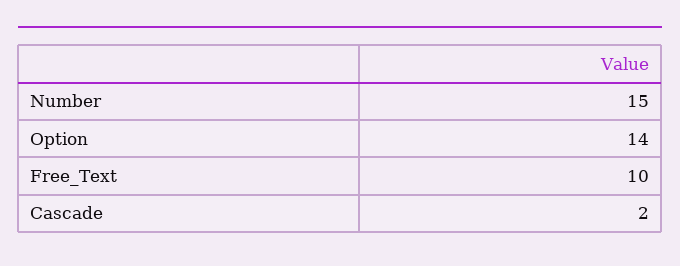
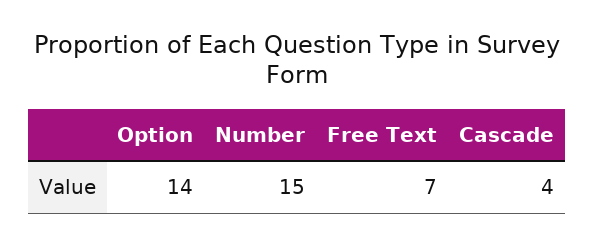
  {
    "Number": 15,
    "Option": 14,
-   "Free_Text": 10,
+   "Free_Text": 7,
-   "Cascade": 2
+   "Cascade": 4
  }

